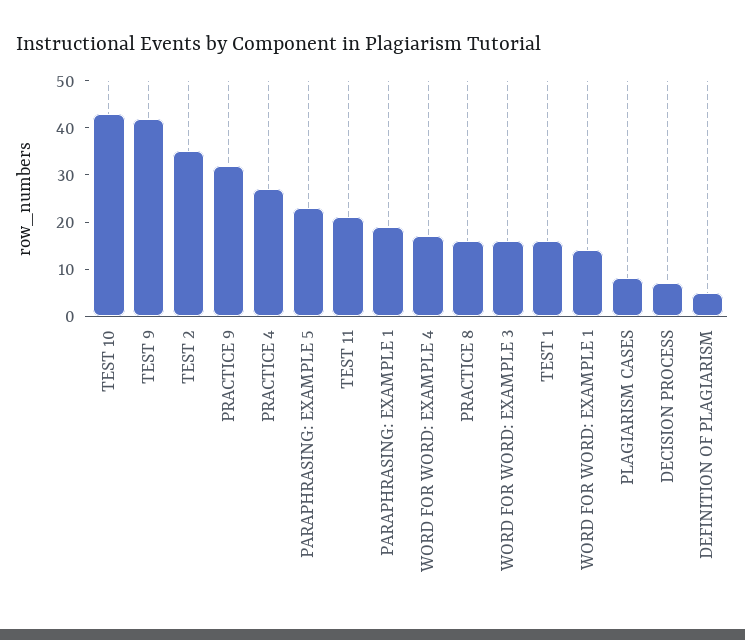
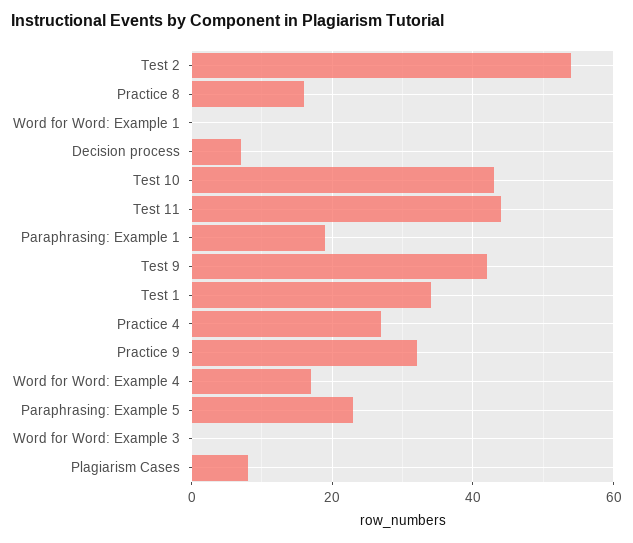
  {
    "TEST 10": 45,
    "TEST 9": 40,
-   "TEST 2": 35,
+   "TEST 2": 55,
    "PRACTICE 9": 30,
    "PRACTICE 4": 25,
    "PARAPHRASING: EXAMPLE 5": 25,
-   "TEST 11": 20,
+   "TEST 11": 45,
    "PARAPHRASING: EXAMPLE 1": 20,
    "WORD FOR WORD: EXAMPLE 4": 15,
    "PRACTICE 8": 15,
-   "WORD FOR WORD: EXAMPLE 3": 15,
+   "WORD FOR WORD: EXAMPLE 3": 0,
-   "TEST 1": 15,
+   "TEST 1": 35,
-   "WORD FOR WORD: EXAMPLE 1": 15,
+   "WORD FOR WORD: EXAMPLE 1": 0,
    "PLAGIARISM CASES": 10,
-   "DECISION PROCESS": 5,
+   "DECISION PROCESS": 5
-   "DEFINITION OF PLAGIARISM": 5
  }

